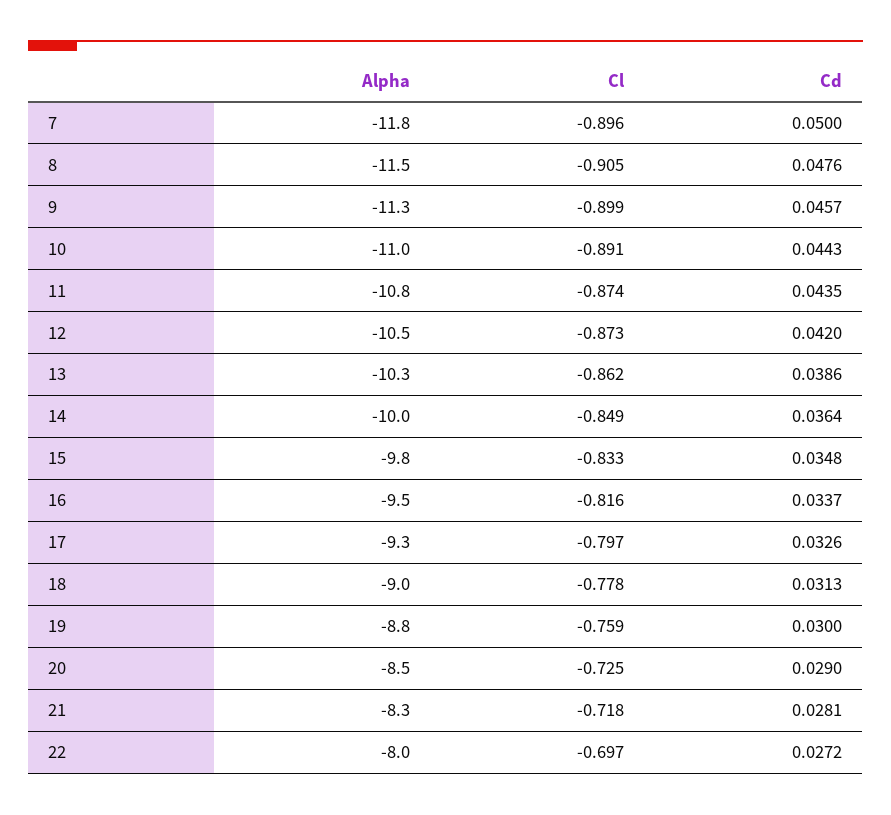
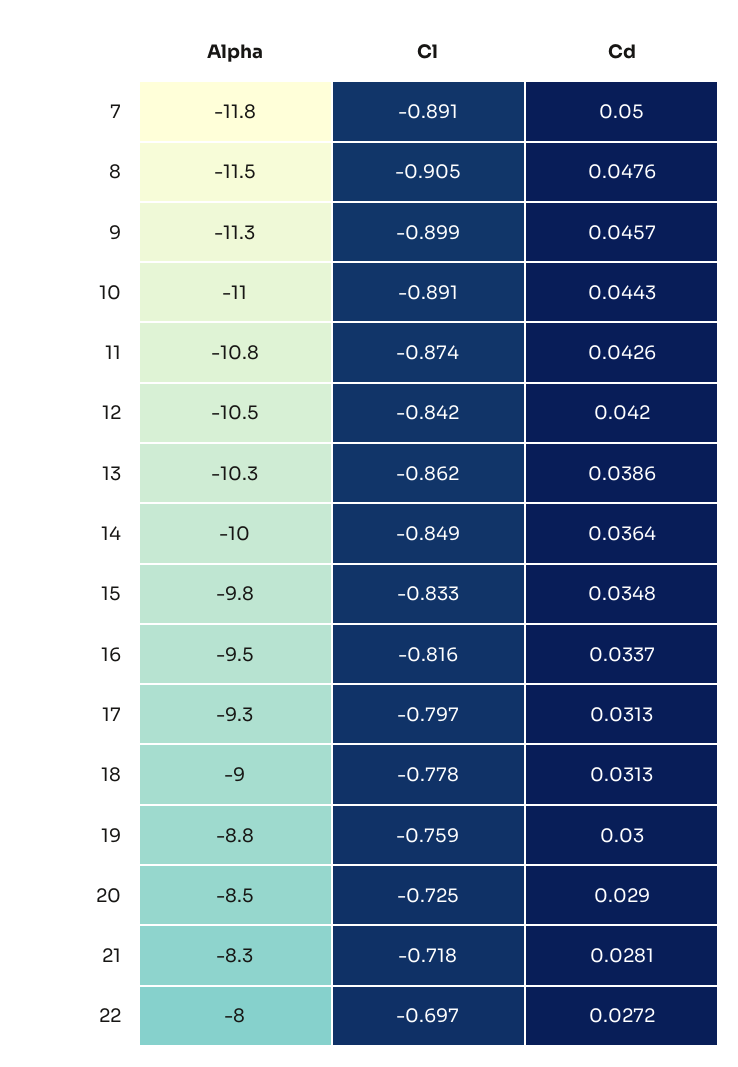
  {
    "Alpha": {
      "7": -11.8,
      "8": -11.5,
      "9": -11.3,
      "10": -11,
      "11": -10.8,
      "12": -10.5,
      "13": -10.3,
      "14": -10,
      "15": -9.8,
      "16": -9.5,
      "17": -9.3,
      "18": -9,
      "19": -8.8,
      "20": -8.5,
      "21": -8.3,
      "22": -8
    },
    "Cl": {
-     "7": -0.896,
+     "7": -0.891,
      "8": -0.905,
      "9": -0.899,
      "10": -0.891,
      "11": -0.874,
-     "12": -0.873,
+     "12": -0.842,
      "13": -0.862,
      "14": -0.849,
      "15": -0.833,
      "16": -0.816,
      "17": -0.797,
      "18": -0.778,
      "19": -0.759,
      "20": -0.725,
      "21": -0.718,
      "22": -0.697
    },
    "Cd": {
      "7": 0.05,
      "8": 0.0476,
      "9": 0.0457,
      "10": 0.0443,
-     "11": 0.0435,
+     "11": 0.0426,
      "12": 0.042,
      "13": 0.0386,
      "14": 0.0364,
      "15": 0.0348,
      "16": 0.0337,
-     "17": 0.0326,
+     "17": 0.0313,
      "18": 0.0313,
      "19": 0.03,
      "20": 0.029,
      "21": 0.0281,
      "22": 0.0272
    }
  }

